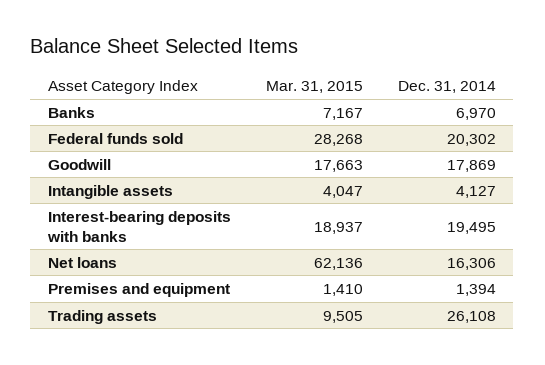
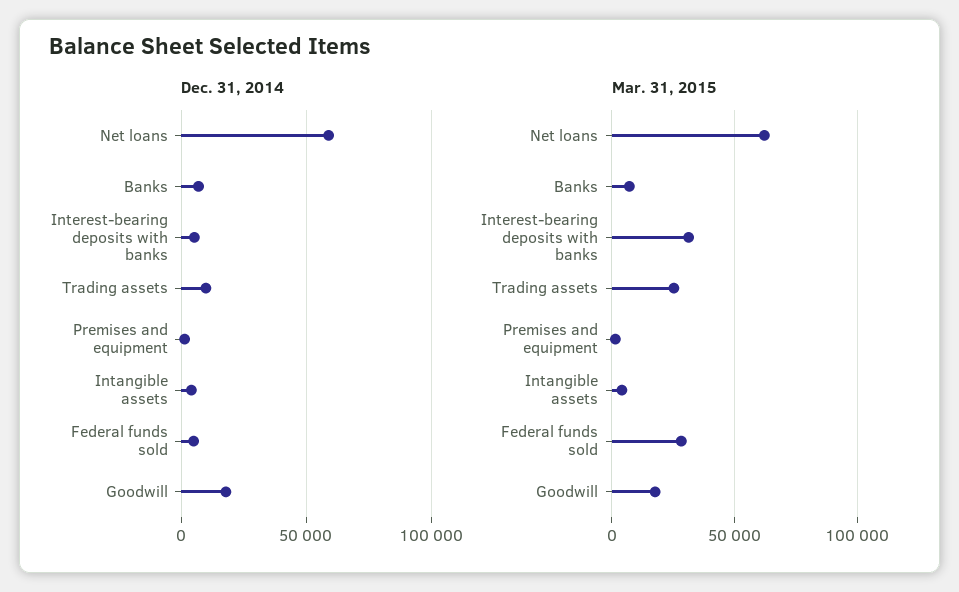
  {
    "Mar. 31, 2015": {
      "Banks": 7167,
      "Federal funds sold": 28268,
      "Goodwill": 17663,
      "Intangible assets": 4047,
-     "Interest-bearing deposits with banks": 18937,
+     "Interest-bearing deposits with banks": 30000,
      "Net loans": 62136,
      "Premises and equipment": 1410,
-     "Trading assets": 9505
+     "Trading assets": 25000
    },
    "Dec. 31, 2014": {
      "Banks": 6970,
-     "Federal funds sold": 20302,
+     "Federal funds sold": 5000,
      "Goodwill": 17869,
      "Intangible assets": 4127,
-     "Interest-bearing deposits with banks": 19495,
+     "Interest-bearing deposits with banks": 5000,
-     "Net loans": 16306,
+     "Net loans": 60000,
      "Premises and equipment": 1394,
-     "Trading assets": 26108
+     "Trading assets": 10000
    }
  }

